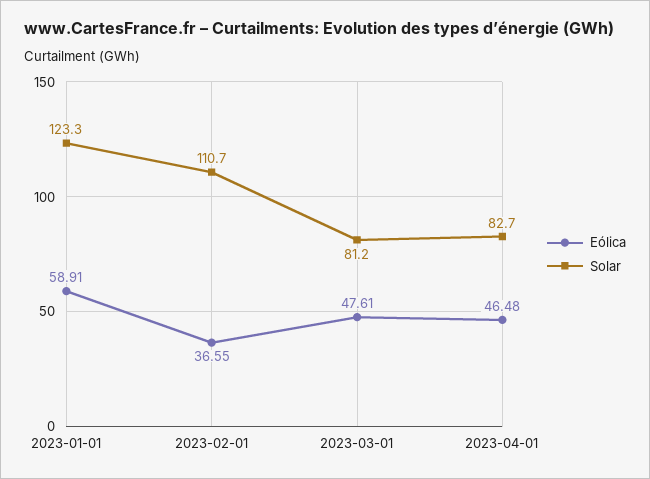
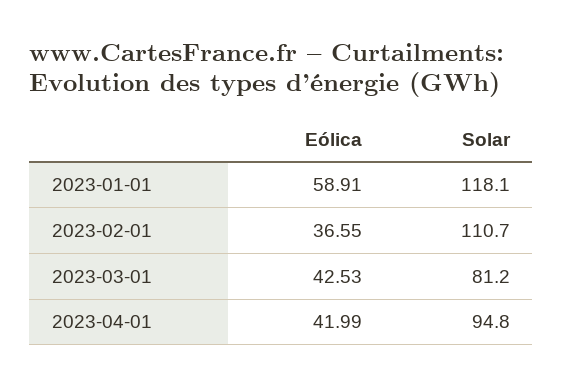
  {
    "Eólica": {
      "2023-01-01": 58.91,
      "2023-02-01": 36.55,
-     "2023-03-01": 47.61,
+     "2023-03-01": 42.53,
-     "2023-04-01": 46.48
+     "2023-04-01": 41.99
    },
    "Solar": {
-     "2023-01-01": 123.3,
+     "2023-01-01": 118.1,
      "2023-02-01": 110.7,
      "2023-03-01": 81.2,
-     "2023-04-01": 82.7
+     "2023-04-01": 94.8
    }
  }

